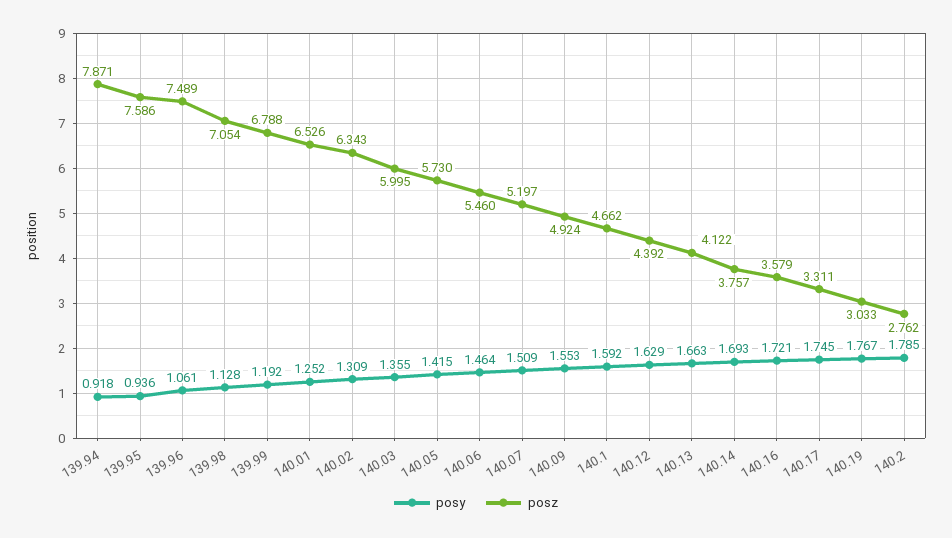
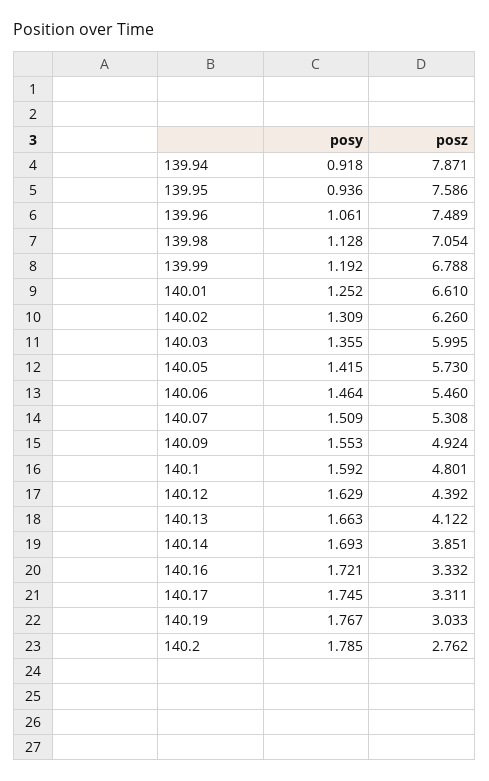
  {
    "posy": {
      "139.94": 0.918,
      "139.95": 0.936,
      "139.96": 1.061,
      "139.98": 1.128,
      "139.99": 1.192,
      "140.01": 1.252,
      "140.02": 1.309,
      "140.03": 1.355,
      "140.05": 1.415,
      "140.06": 1.464,
      "140.07": 1.509,
      "140.09": 1.553,
      "140.1": 1.592,
      "140.12": 1.629,
      "140.13": 1.663,
      "140.14": 1.693,
      "140.16": 1.721,
      "140.17": 1.745,
      "140.19": 1.767,
      "140.2": 1.785
    },
    "posz": {
      "139.94": 7.871,
      "139.95": 7.586,
      "139.96": 7.489,
      "139.98": 7.054,
      "139.99": 6.788,
-     "140.01": 6.526,
+     "140.01": 6.61,
-     "140.02": 6.343,
+     "140.02": 6.26,
      "140.03": 5.995,
      "140.05": 5.73,
      "140.06": 5.46,
-     "140.07": 5.197,
+     "140.07": 5.308,
      "140.09": 4.924,
-     "140.1": 4.662,
+     "140.1": 4.801,
      "140.12": 4.392,
      "140.13": 4.122,
-     "140.14": 3.757,
+     "140.14": 3.851,
-     "140.16": 3.579,
+     "140.16": 3.332,
      "140.17": 3.311,
      "140.19": 3.033,
      "140.2": 2.762
    }
  }

